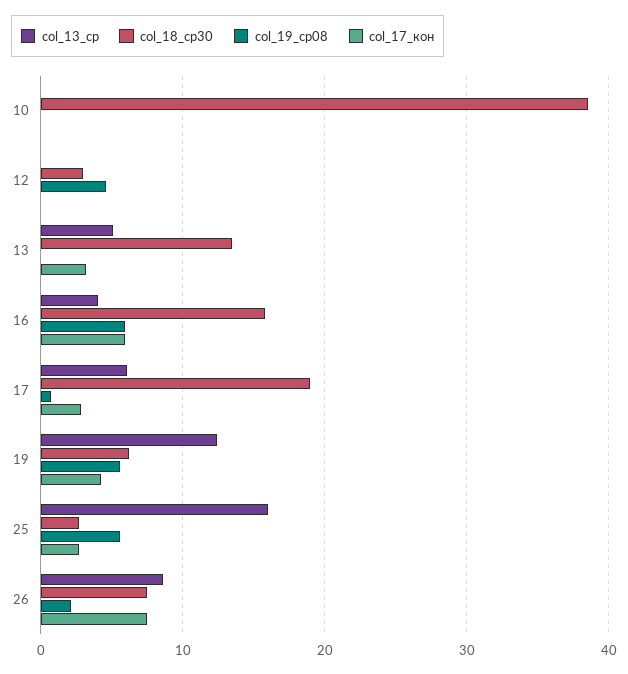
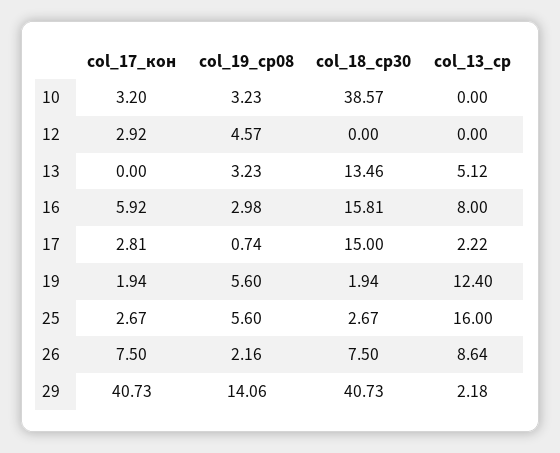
  {
    "col_13_ср": {
      "10": 0,
      "12": 0,
      "13": 5.12,
-     "16": 4,
+     "16": 8,
-     "17": 6,
+     "17": 2.22,
      "19": 12.4,
      "25": 16,
-     "26": 8.64
+     "26": 8.64,
+     "29": 2.18
    },
    "col_18_ср30": {
      "10": 38.57,
-     "12": 3,
+     "12": 0,
      "13": 13.46,
      "16": 15.81,
-     "17": 19,
+     "17": 15,
-     "19": 6,
+     "19": 1.94,
      "25": 2.67,
-     "26": 7.5
+     "26": 7.5,
+     "29": 40.73
    },
    "col_19_ср08": {
-     "10": 0,
+     "10": 3.23,
      "12": 4.57,
-     "13": 0,
+     "13": 3.23,
-     "16": 6,
+     "16": 2.98,
      "17": 0.74,
      "19": 5.6,
      "25": 5.6,
-     "26": 2.16
+     "26": 2.16,
+     "29": 14.06
    },
    "col_17_кон": {
-     "10": 0,
+     "10": 3.2,
-     "12": 0,
+     "12": 2.92,
-     "13": 3,
+     "13": 0,
      "16": 5.92,
      "17": 2.81,
-     "19": 4,
+     "19": 1.94,
      "25": 2.67,
-     "26": 7.5
+     "26": 7.5,
+     "29": 40.73
    }
  }

